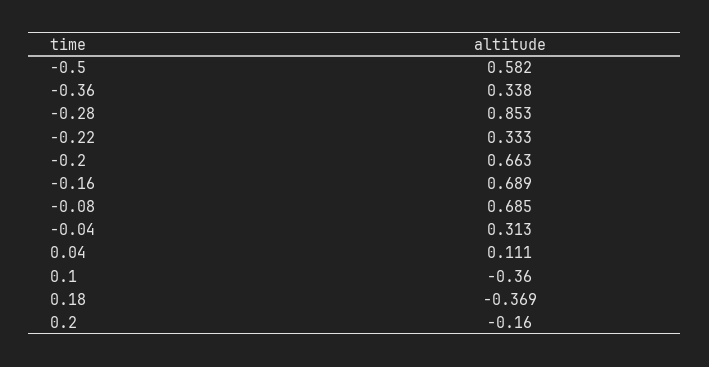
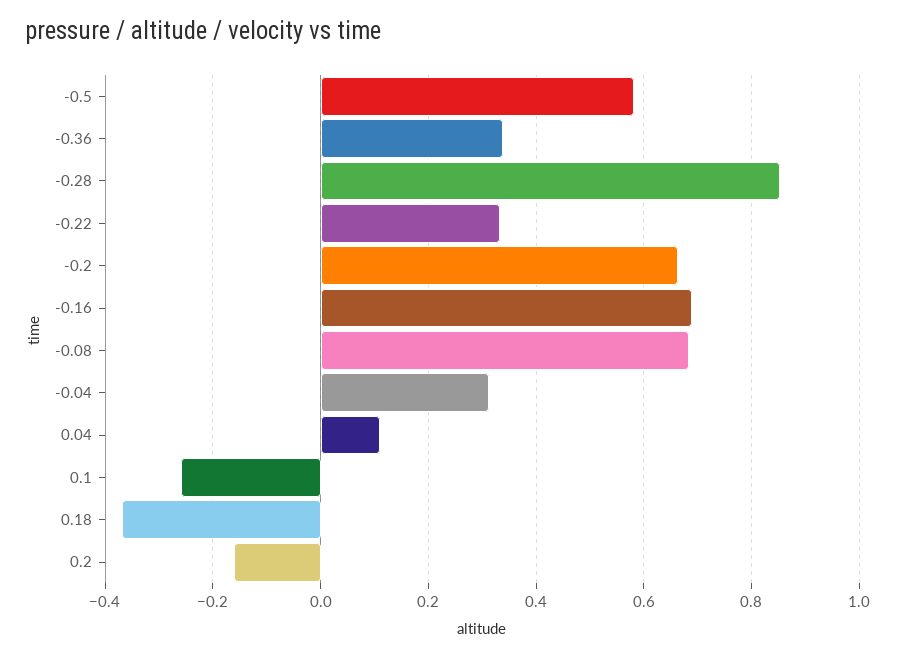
  {
    "-0.5": 0.582,
    "-0.36": 0.338,
    "-0.28": 0.853,
    "-0.22": 0.333,
    "-0.2": 0.663,
    "-0.16": 0.689,
    "-0.08": 0.685,
    "-0.04": 0.313,
    "0.04": 0.111,
-   "0.1": -0.36,
+   "0.1": -0.26,
    "0.18": -0.369,
    "0.2": -0.16
  }

